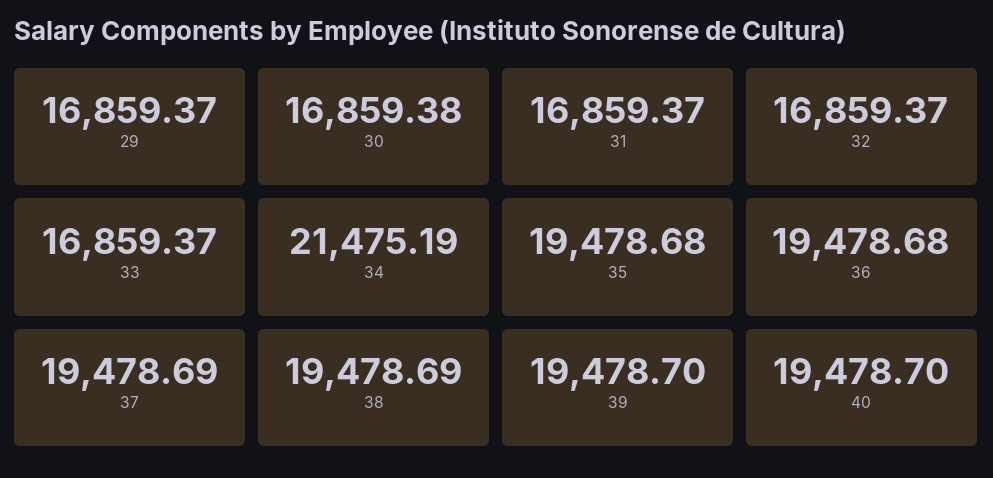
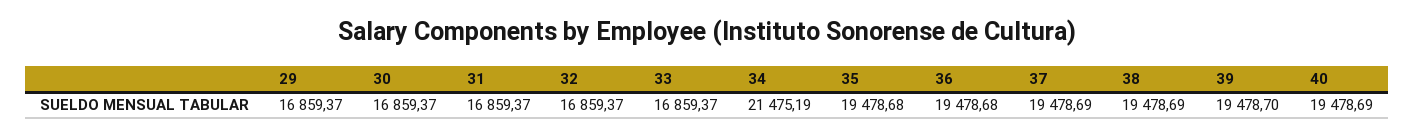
  {
    "29": 16859.37,
-   "30": 16859.38,
+   "30": 16859.37,
    "31": 16859.37,
    "32": 16859.37,
    "33": 16859.37,
    "34": 21475.19,
    "35": 19478.68,
    "36": 19478.68,
    "37": 19478.69,
    "38": 19478.69,
    "39": 19478.7,
-   "40": 19478.7
+   "40": 19478.69
  }

